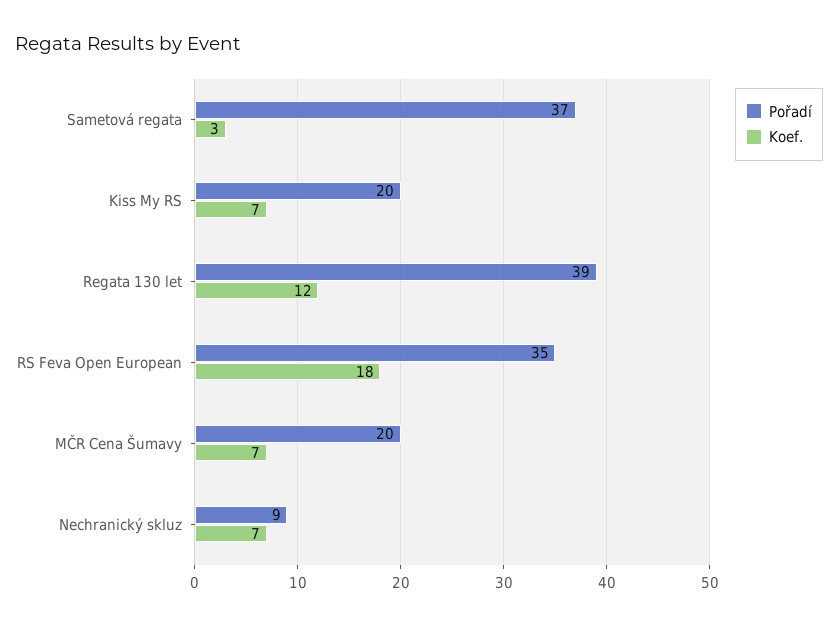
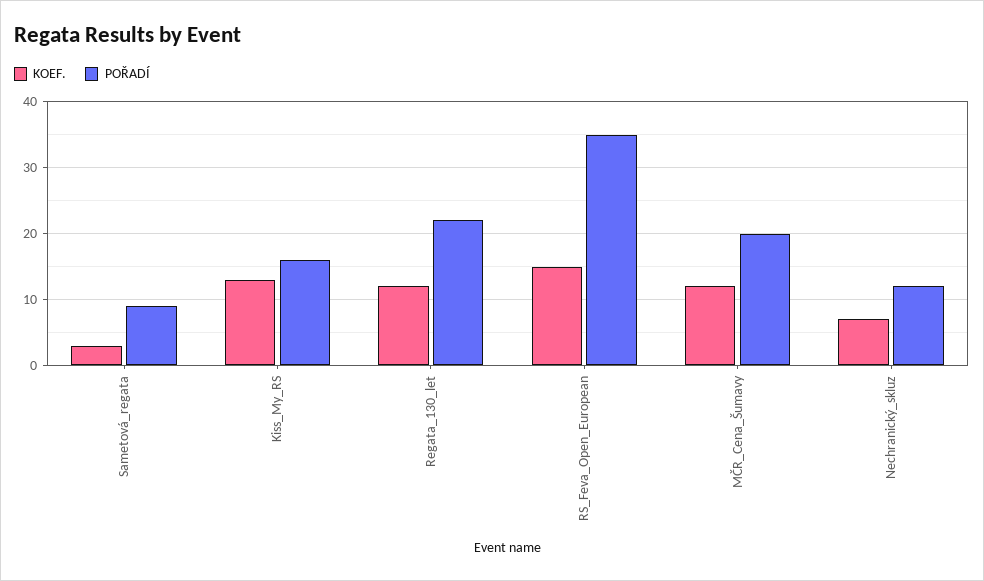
  {
    "Pořadí": {
-     "Sametová regata": 37,
+     "Sametová regata": 9,
-     "Kiss My RS": 20,
+     "Kiss My RS": 16,
-     "Regata 130 let": 39,
+     "Regata 130 let": 22,
      "RS Feva Open European": 35,
      "MČR Cena Šumavy": 20,
-     "Nechranický skluz": 9
+     "Nechranický skluz": 12
    },
    "Koef.": {
      "Sametová regata": 3,
-     "Kiss My RS": 7,
+     "Kiss My RS": 13,
      "Regata 130 let": 12,
-     "RS Feva Open European": 18,
+     "RS Feva Open European": 15,
-     "MČR Cena Šumavy": 7,
+     "MČR Cena Šumavy": 12,
      "Nechranický skluz": 7
    }
  }

